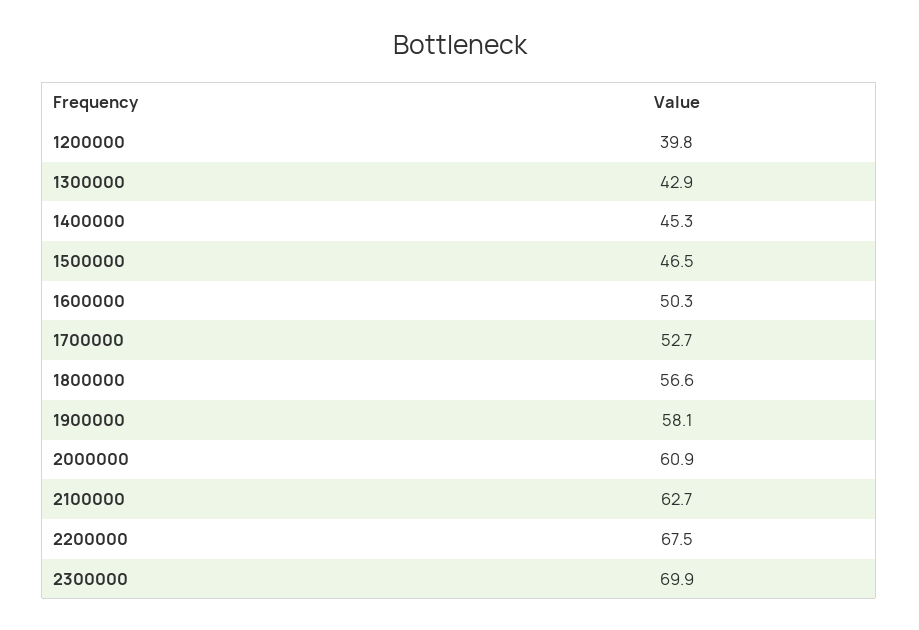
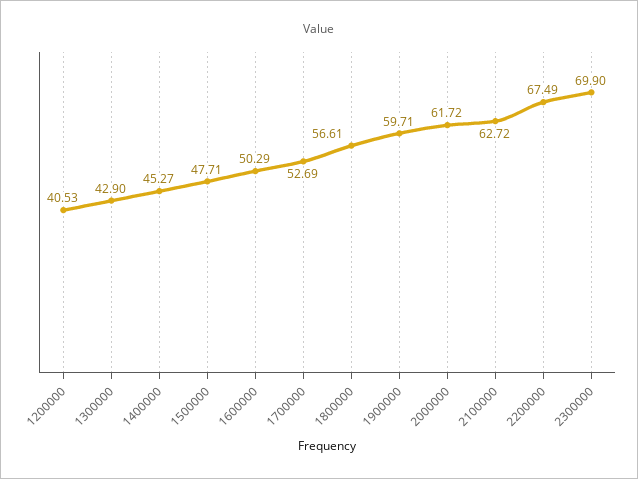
  {
-   "1200000": 39.8,
+   "1200000": 40.53,
    "1300000": 42.9,
    "1400000": 45.27,
-   "1500000": 46.5,
+   "1500000": 47.71,
    "1600000": 50.29,
    "1700000": 52.69,
    "1800000": 56.61,
-   "1900000": 58.1,
+   "1900000": 59.71,
-   "2000000": 60.9,
+   "2000000": 61.72,
    "2100000": 62.72,
    "2200000": 67.49,
    "2300000": 69.9
  }

